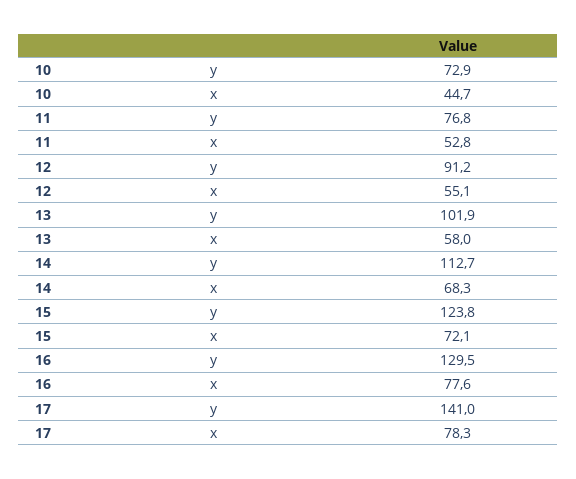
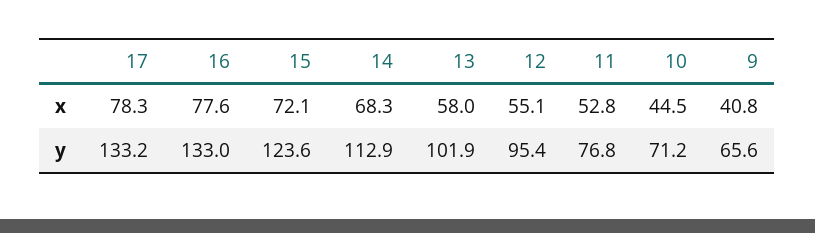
  {
    "10": {
-     "y": 72.9,
+     "y": 71.2,
-     "x": 44.7
+     "x": 44.5
    },
    "11": {
      "y": 76.8,
      "x": 52.8
    },
    "12": {
-     "y": 91.2,
+     "y": 95.4,
      "x": 55.1
    },
    "13": {
      "y": 101.9,
      "x": 58
    },
    "14": {
-     "y": 112.7,
+     "y": 112.9,
      "x": 68.3
    },
    "15": {
-     "y": 123.8,
+     "y": 123.6,
      "x": 72.1
    },
    "16": {
-     "y": 129.5,
+     "y": 133,
      "x": 77.6
    },
    "17": {
-     "y": 141,
+     "y": 133.2,
      "x": 78.3
-   }
+   },
+   "9": {
+     "x": 40.8,
+     "y": 65.6
+   }
  }

